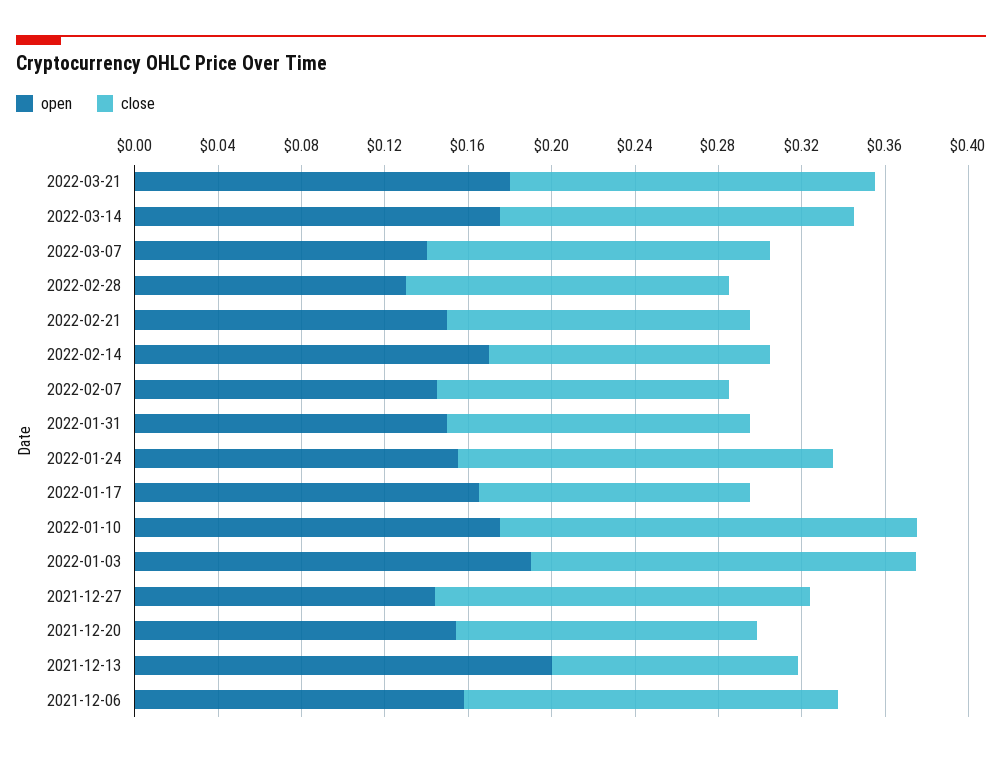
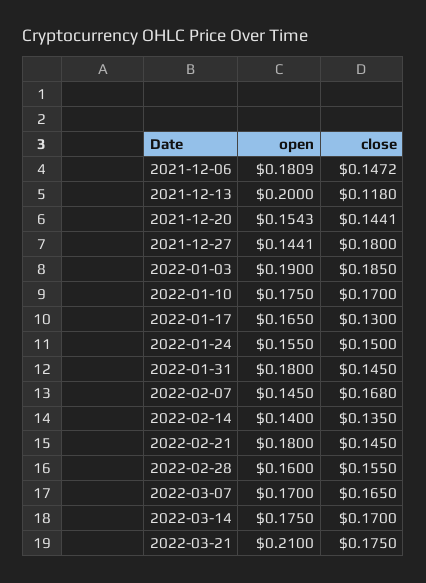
  {
    "open": {
-     "2022-03-21": 0.18,
+     "2022-03-21": 0.21,
      "2022-03-14": 0.175,
-     "2022-03-07": 0.14,
+     "2022-03-07": 0.17,
-     "2022-02-28": 0.13,
+     "2022-02-28": 0.16,
-     "2022-02-21": 0.15,
+     "2022-02-21": 0.18,
-     "2022-02-14": 0.17,
+     "2022-02-14": 0.14,
      "2022-02-07": 0.145,
-     "2022-01-31": 0.15,
+     "2022-01-31": 0.18,
      "2022-01-24": 0.155,
      "2022-01-17": 0.165,
      "2022-01-10": 0.175,
      "2022-01-03": 0.19,
      "2021-12-27": 0.1441,
      "2021-12-20": 0.1543,
      "2021-12-13": 0.2,
-     "2021-12-06": 0.16
+     "2021-12-06": 0.1809
    },
    "close": {
      "2022-03-21": 0.175,
      "2022-03-14": 0.17,
      "2022-03-07": 0.165,
      "2022-02-28": 0.155,
      "2022-02-21": 0.145,
      "2022-02-14": 0.135,
-     "2022-02-07": 0.14,
+     "2022-02-07": 0.168,
      "2022-01-31": 0.145,
-     "2022-01-24": 0.18,
+     "2022-01-24": 0.15,
      "2022-01-17": 0.13,
-     "2022-01-10": 0.2,
+     "2022-01-10": 0.17,
      "2022-01-03": 0.185,
      "2021-12-27": 0.18,
      "2021-12-20": 0.1441,
      "2021-12-13": 0.118,
-     "2021-12-06": 0.18
+     "2021-12-06": 0.1472
    }
  }

